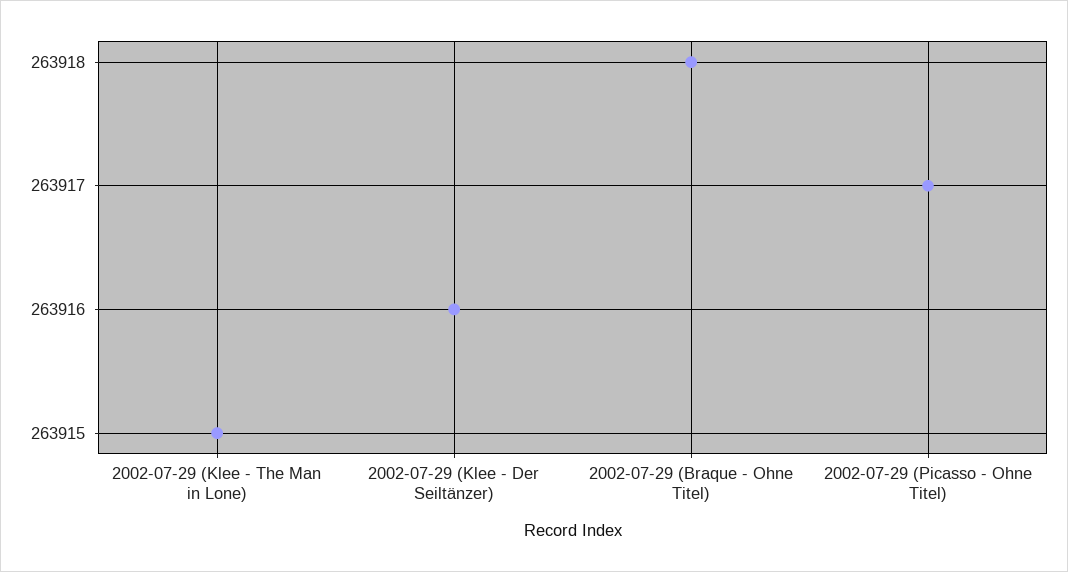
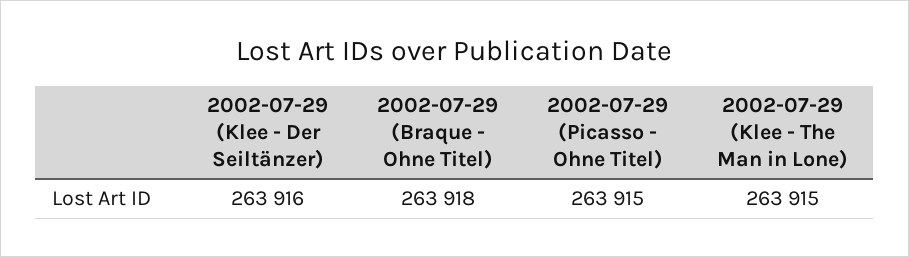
  {
    "2002-07-29 (Klee - The Man in Lone)": 263915,
    "2002-07-29 (Klee - Der Seiltänzer)": 263916,
    "2002-07-29 (Braque - Ohne Titel)": 263918,
-   "2002-07-29 (Picasso - Ohne Titel)": 263917
+   "2002-07-29 (Picasso - Ohne Titel)": 263915
  }

